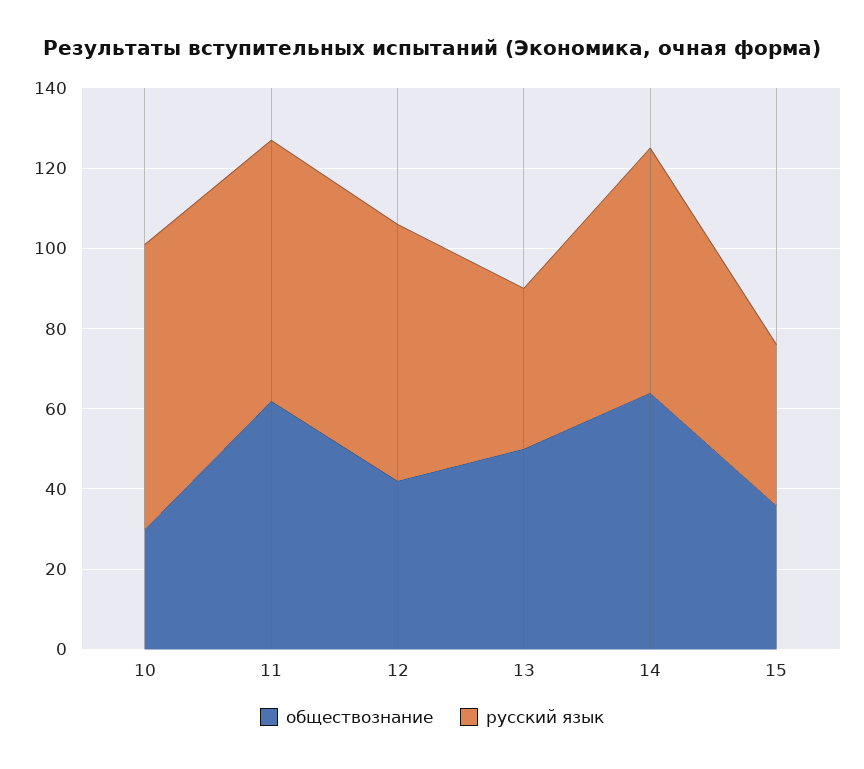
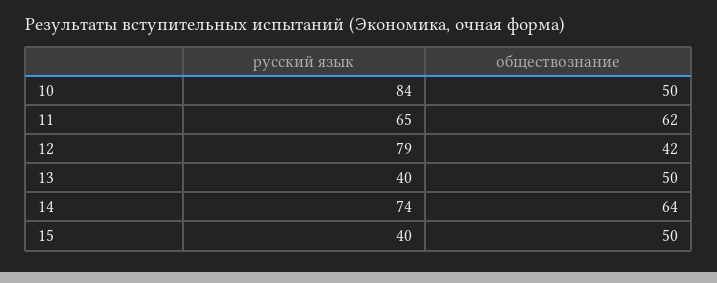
  {
    "обществознание": {
-     "10": 30,
+     "10": 50,
      "11": 62,
      "12": 42,
      "13": 50,
      "14": 64,
-     "15": 35
+     "15": 50
    },
    "русский язык": {
-     "10": 70,
+     "10": 84,
      "11": 65,
-     "12": 65,
+     "12": 79,
      "13": 40,
-     "14": 60,
+     "14": 74,
      "15": 40
    }
  }

